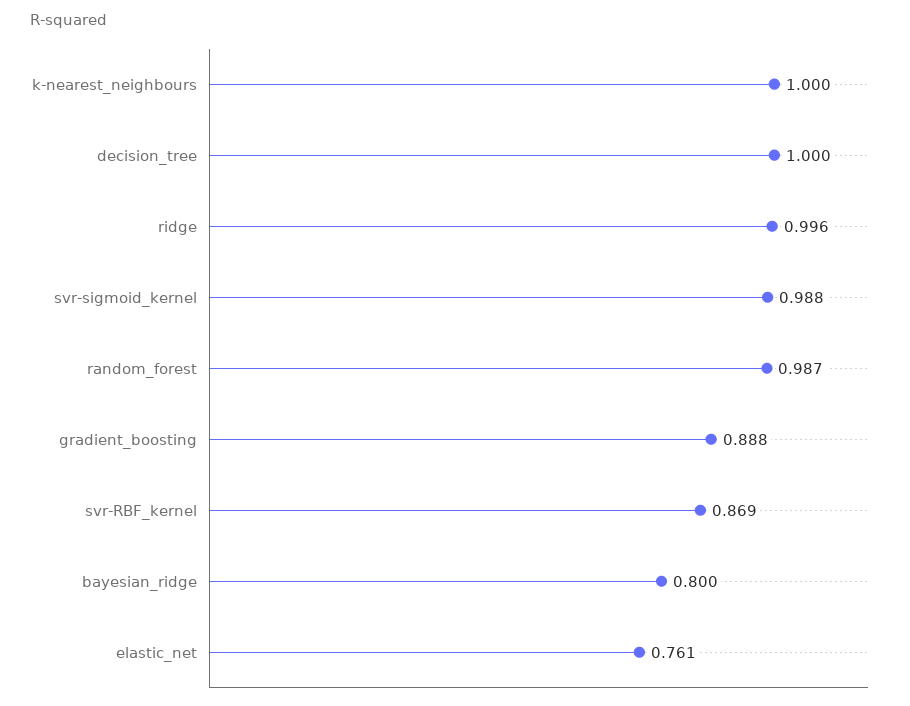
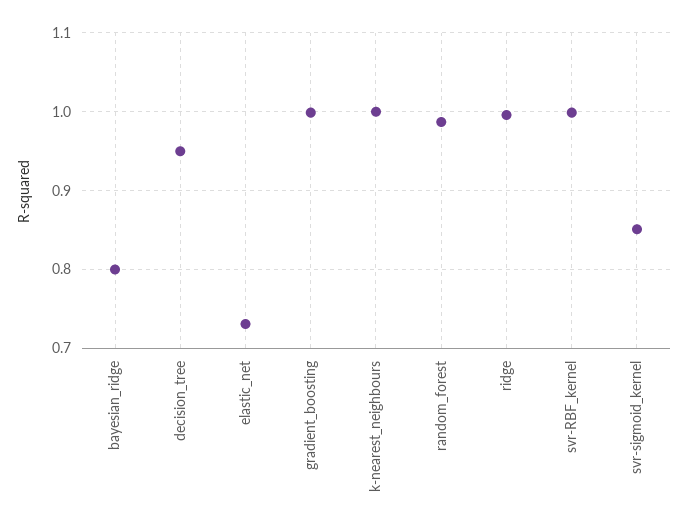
  {
    "k-nearest_neighbours": 1,
-   "decision_tree": 1,
+   "decision_tree": 0.95,
    "ridge": 0.996,
-   "svr-sigmoid_kernel": 0.988,
+   "svr-sigmoid_kernel": 0.85,
    "random_forest": 0.987,
-   "gradient_boosting": 0.888,
+   "gradient_boosting": 1,
-   "svr-RBF_kernel": 0.869,
+   "svr-RBF_kernel": 1,
    "bayesian_ridge": 0.8,
-   "elastic_net": 0.761
+   "elastic_net": 0.73
  }

